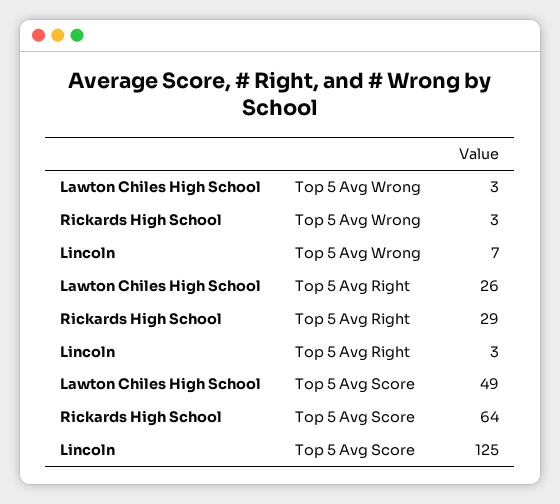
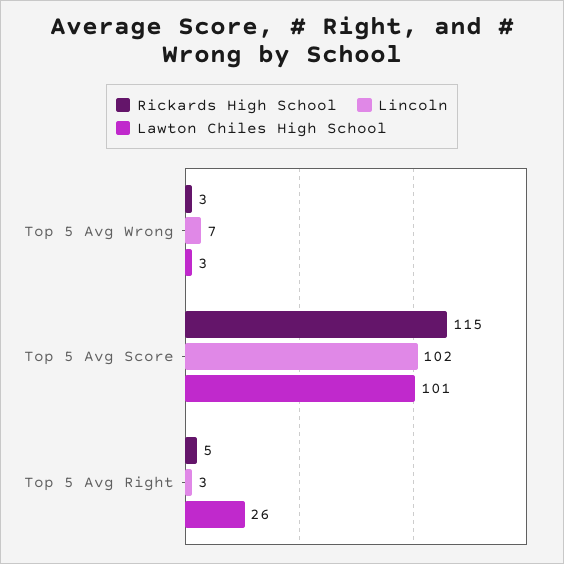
  {
    "Lawton Chiles High School": {
      "Top 5 Avg Wrong": 3,
      "Top 5 Avg Right": 26,
-     "Top 5 Avg Score": 49
+     "Top 5 Avg Score": 101
    },
    "Rickards High School": {
      "Top 5 Avg Wrong": 3,
-     "Top 5 Avg Right": 29,
+     "Top 5 Avg Right": 5,
-     "Top 5 Avg Score": 64
+     "Top 5 Avg Score": 115
    },
    "Lincoln": {
      "Top 5 Avg Wrong": 7,
      "Top 5 Avg Right": 3,
-     "Top 5 Avg Score": 125
+     "Top 5 Avg Score": 102
    }
  }

